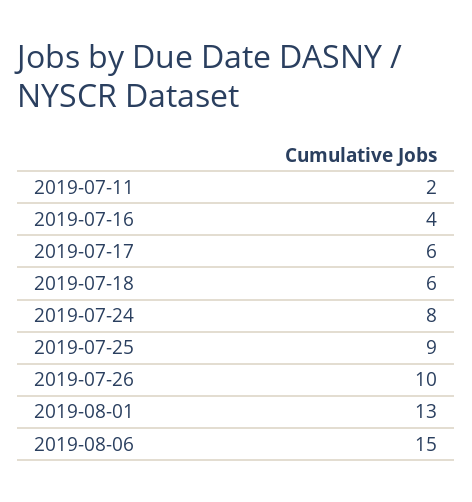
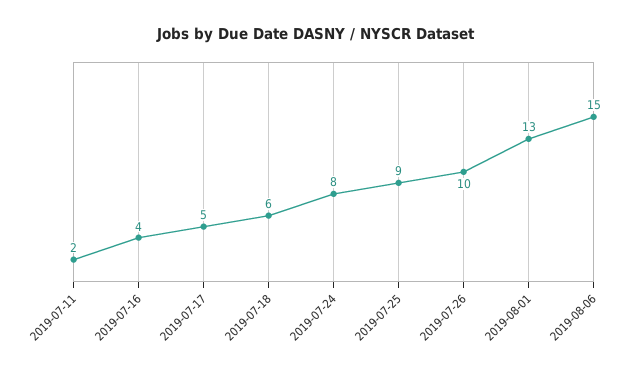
  {
    "2019-07-11": 2,
    "2019-07-16": 4,
-   "2019-07-17": 6,
+   "2019-07-17": 5,
    "2019-07-18": 6,
    "2019-07-24": 8,
    "2019-07-25": 9,
    "2019-07-26": 10,
    "2019-08-01": 13,
    "2019-08-06": 15
  }

